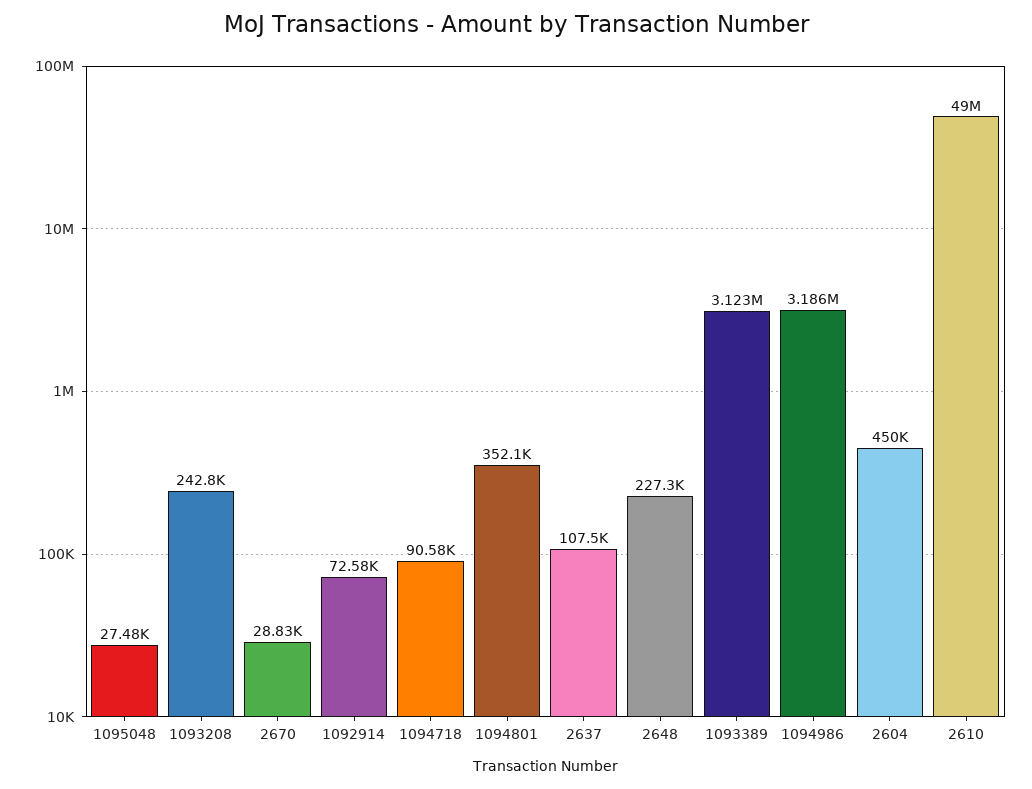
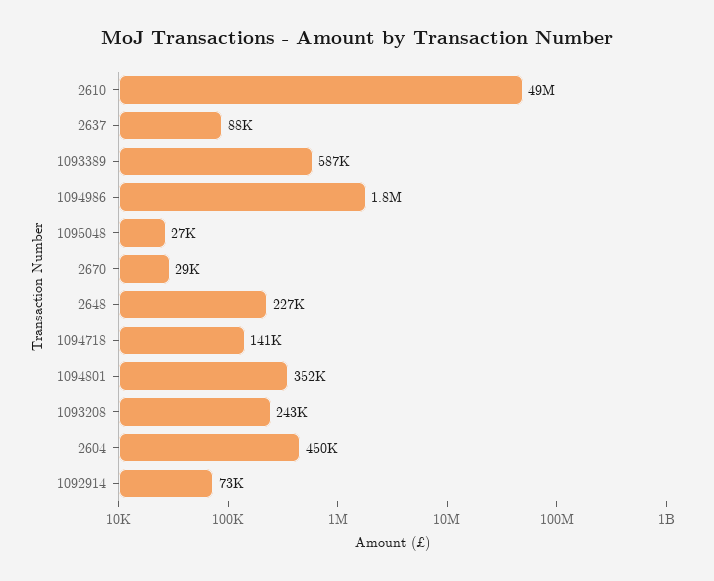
  {
    "1095048": 27480,
    "1093208": 242800,
    "2670": 28830,
    "1092914": 72580,
-   "1094718": 90580,
+   "1094718": 141000,
    "1094801": 352100,
-   "2637": 107500,
+   "2637": 88000,
    "2648": 227300,
-   "1093389": 3123000,
+   "1093389": 587000,
-   "1094986": 3186000,
+   "1094986": 1800000,
    "2604": 450000,
    "2610": 49000000
  }

